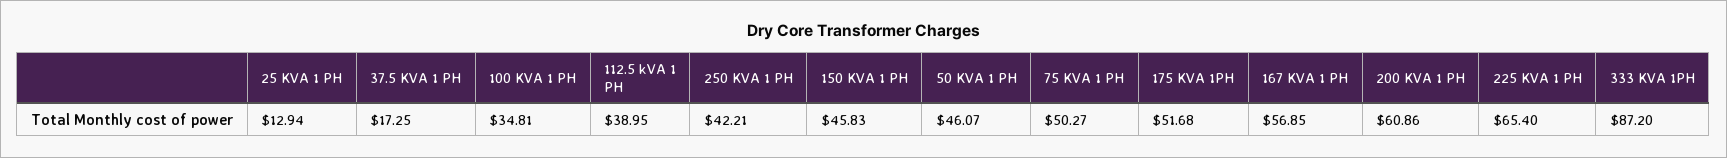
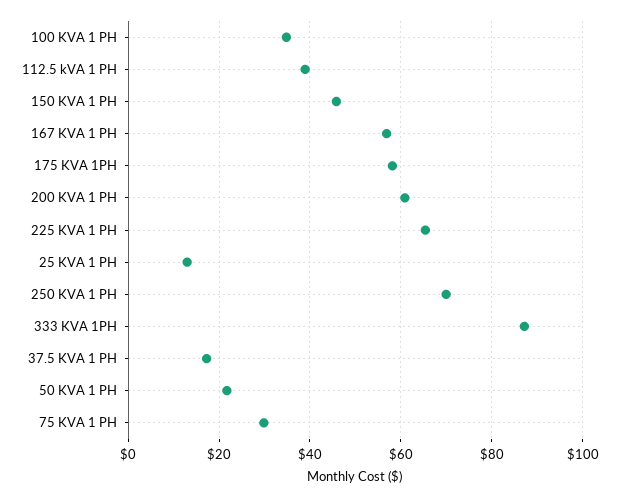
  {
    "25 KVA 1 PH": 12.94,
    "37.5 KVA 1 PH": 17.25,
    "100 KVA 1 PH": 34.81,
    "112.5 kVA 1 PH": 38.95,
-   "250 KVA 1 PH": 42.21,
+   "250 KVA 1 PH": 70,
    "150 KVA 1 PH": 45.83,
-   "50 KVA 1 PH": 46.07,
+   "50 KVA 1 PH": 22,
-   "75 KVA 1 PH": 50.27,
+   "75 KVA 1 PH": 30,
-   "175 KVA 1PH": 51.68,
+   "175 KVA 1PH": 58,
    "167 KVA 1 PH": 56.85,
    "200 KVA 1 PH": 60.86,
    "225 KVA 1 PH": 65.4,
    "333 KVA 1PH": 87.2
  }

